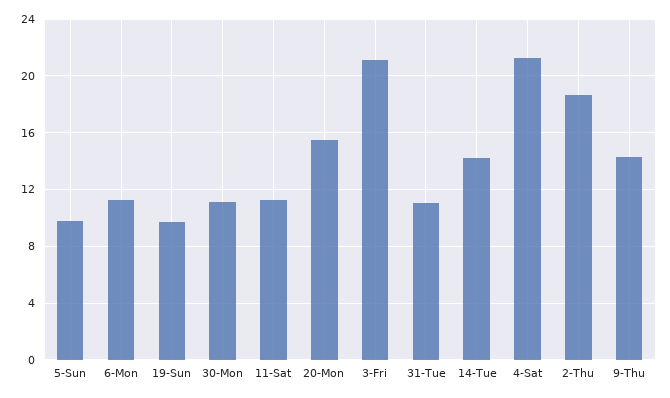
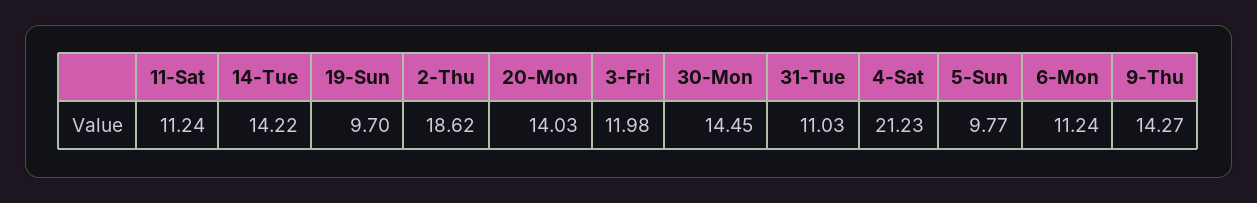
  {
    "5-Sun": 9.77,
    "6-Mon": 11.24,
    "19-Sun": 9.7,
-   "30-Mon": 11,
+   "30-Mon": 14.45,
    "11-Sat": 11.24,
-   "20-Mon": 15.5,
+   "20-Mon": 14.03,
-   "3-Fri": 21,
+   "3-Fri": 11.98,
    "31-Tue": 11.03,
    "14-Tue": 14.22,
    "4-Sat": 21.23,
    "2-Thu": 18.62,
    "9-Thu": 14.27
  }

